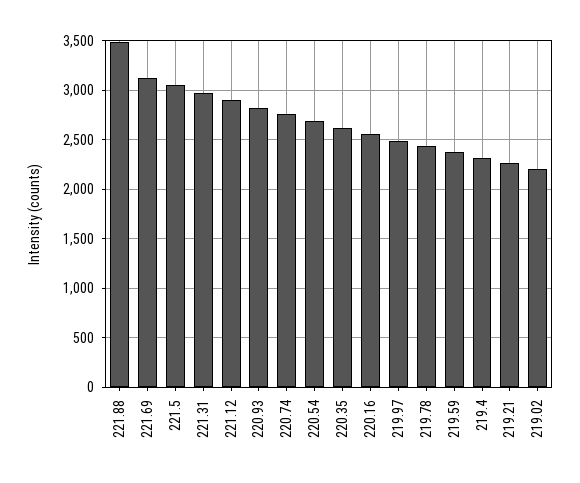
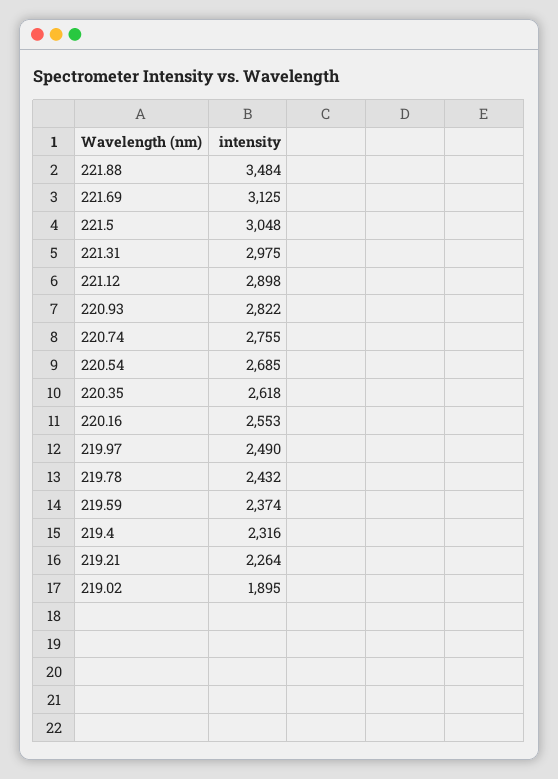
  {
    "221.88": 3484,
    "221.69": 3125,
    "221.5": 3048,
    "221.31": 2975,
    "221.12": 2898,
    "220.93": 2822,
    "220.74": 2755,
    "220.54": 2685,
    "220.35": 2618,
    "220.16": 2553,
    "219.97": 2490,
    "219.78": 2432,
    "219.59": 2374,
    "219.4": 2316,
    "219.21": 2264,
-   "219.02": 2200
+   "219.02": 1895
  }

